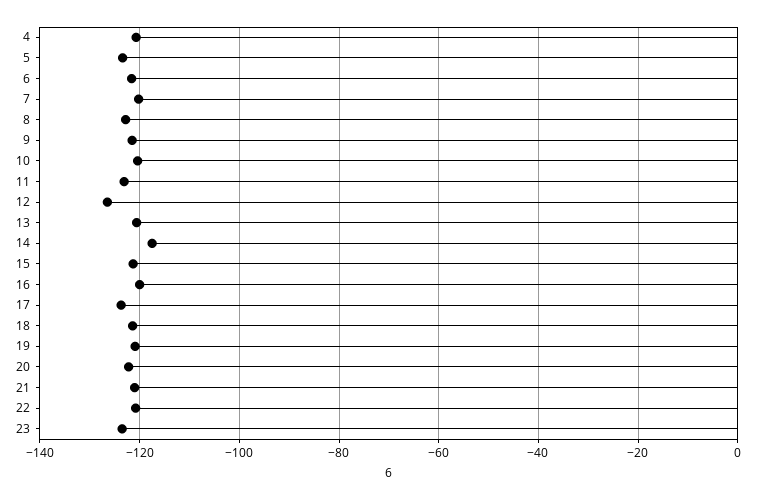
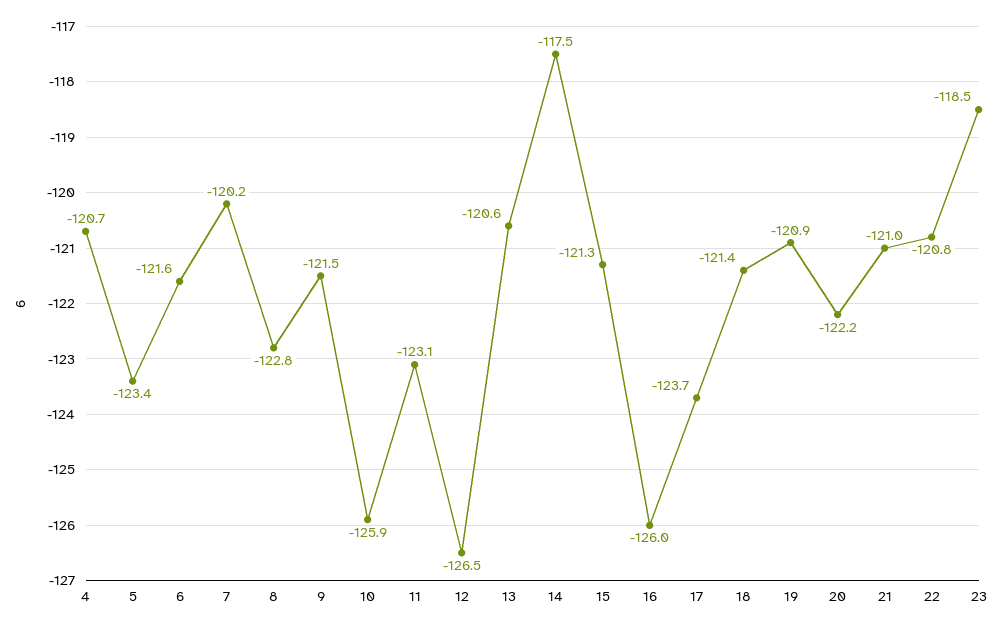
  {
    "4": -120.7,
    "5": -123.4,
    "6": -121.6,
    "7": -120.2,
    "8": -122.8,
    "9": -121.5,
-   "10": -120,
+   "10": -125.9,
    "11": -123.1,
    "12": -126.5,
    "13": -120.6,
    "14": -117.5,
    "15": -121.3,
-   "16": -120,
+   "16": -126,
    "17": -123.7,
    "18": -121.4,
    "19": -120.9,
    "20": -122.2,
    "21": -121,
    "22": -120.8,
-   "23": -124
+   "23": -118.5
  }

